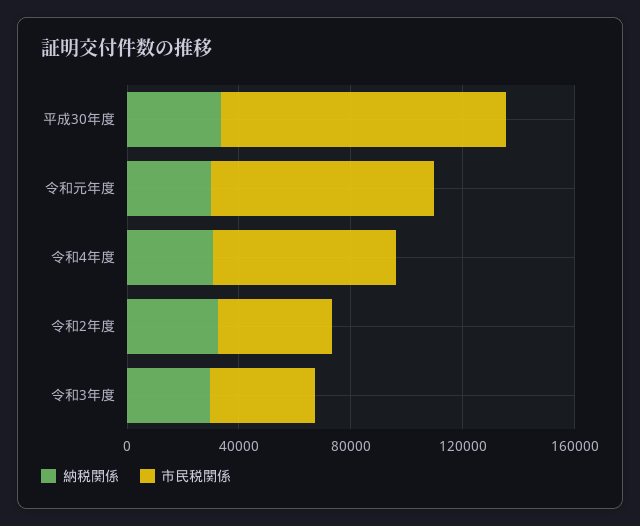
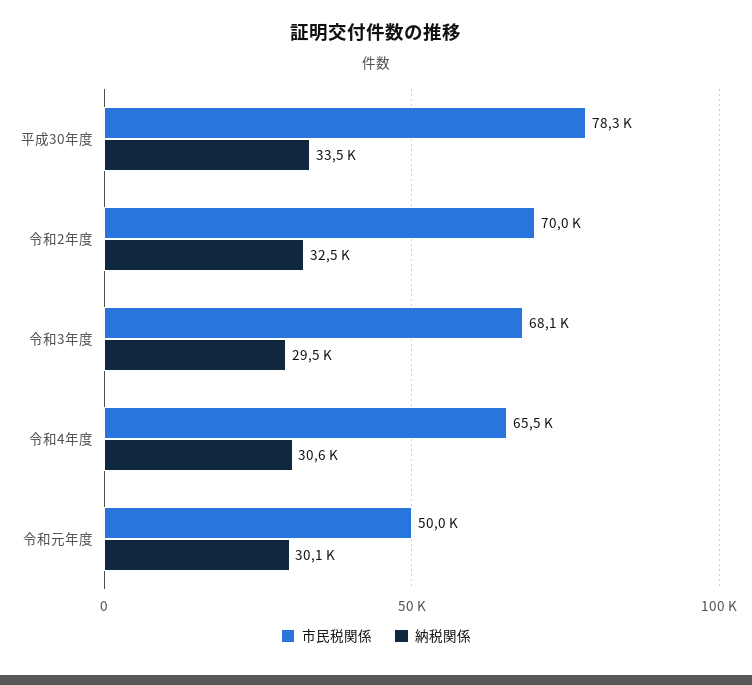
  {
    "納税関係": {
      "平成30年度": 33500,
      "令和元年度": 30100,
      "令和4年度": 30600,
      "令和2年度": 32500,
      "令和3年度": 29500
    },
    "市民税関係": {
-     "平成30年度": 100000,
+     "平成30年度": 78300,
-     "令和元年度": 80000,
+     "令和元年度": 50000,
      "令和4年度": 65500,
-     "令和2年度": 40000,
+     "令和2年度": 70000,
-     "令和3年度": 40000
+     "令和3年度": 68100
    }
  }

